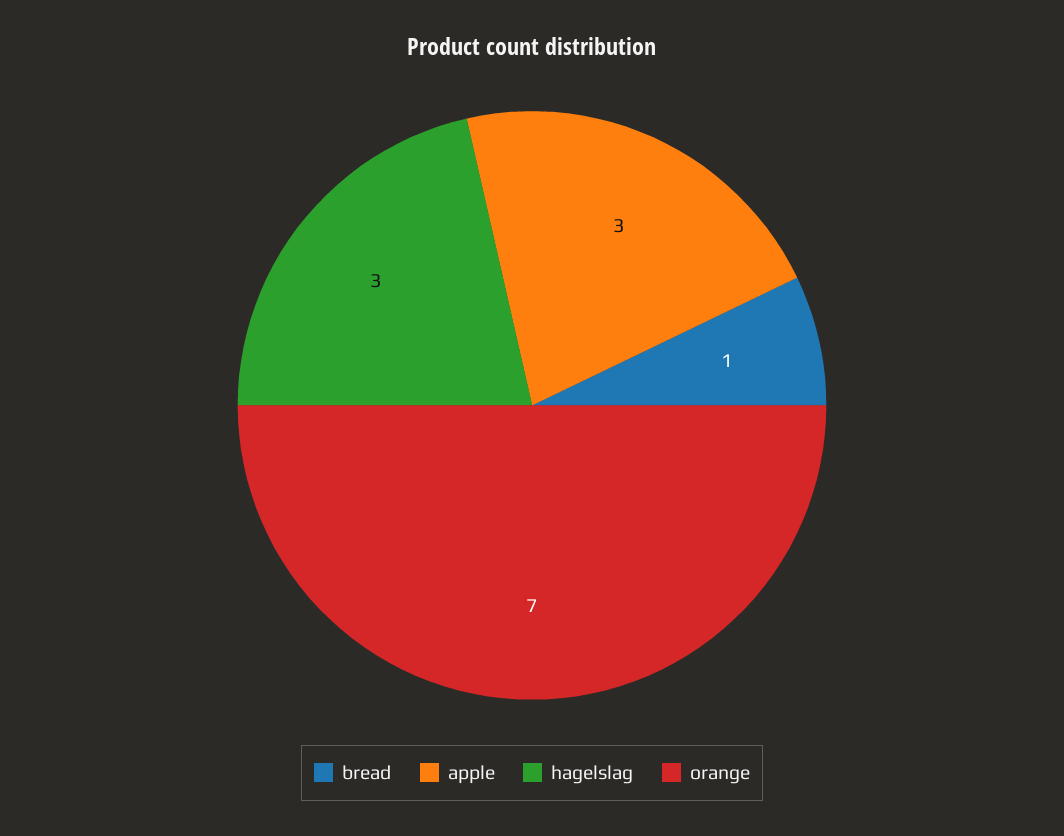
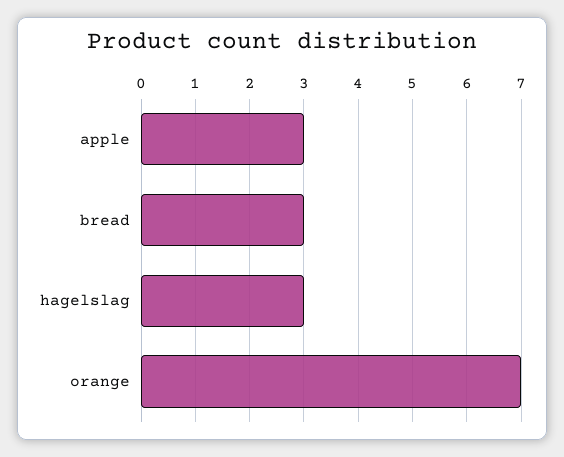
  {
-   "bread": 1,
+   "bread": 3,
    "apple": 3,
    "hagelslag": 3,
    "orange": 7
  }

